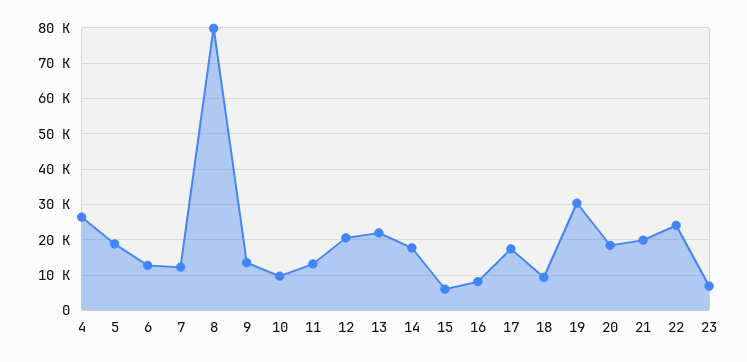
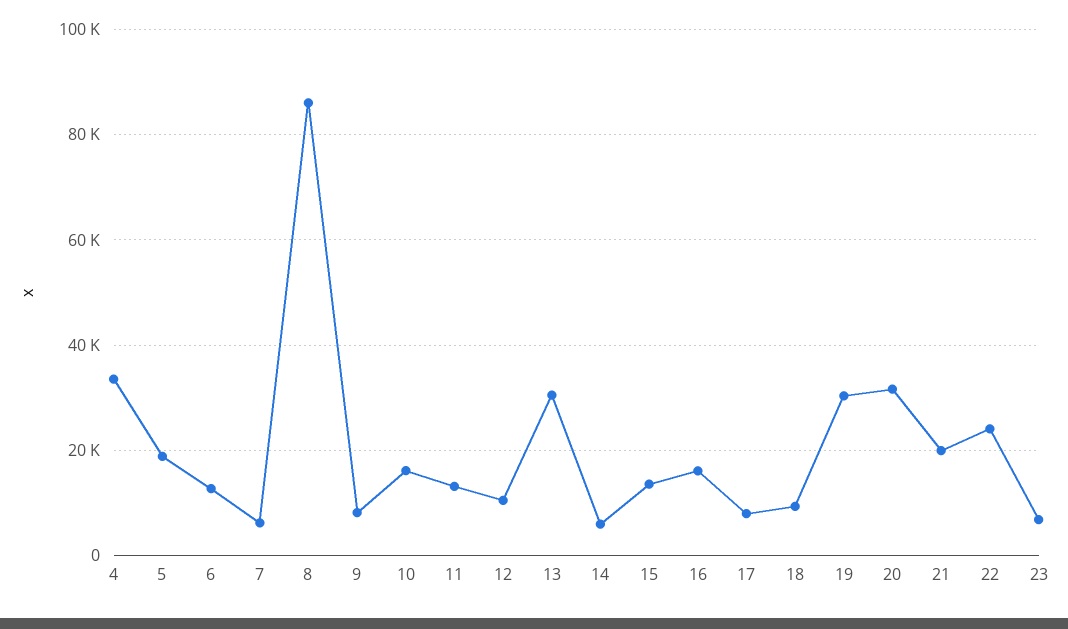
  {
-   "4": 26000,
+   "4": 34000,
    "5": 18000,
    "6": 12000,
-   "7": 12000,
+   "7": 6000,
-   "8": 80000,
+   "8": 86000,
-   "9": 14000,
+   "9": 8000,
-   "10": 10000,
+   "10": 16000,
    "11": 14000,
-   "12": 20000,
+   "12": 10000,
-   "13": 22000,
+   "13": 30000,
-   "14": 18000,
+   "14": 6000,
-   "15": 6000,
+   "15": 14000,
-   "16": 8000,
+   "16": 16000,
-   "17": 18000,
+   "17": 8000,
    "18": 10000,
    "19": 30000,
-   "20": 18000,
+   "20": 32000,
    "21": 20000,
    "22": 24000,
    "23": 6000
  }

